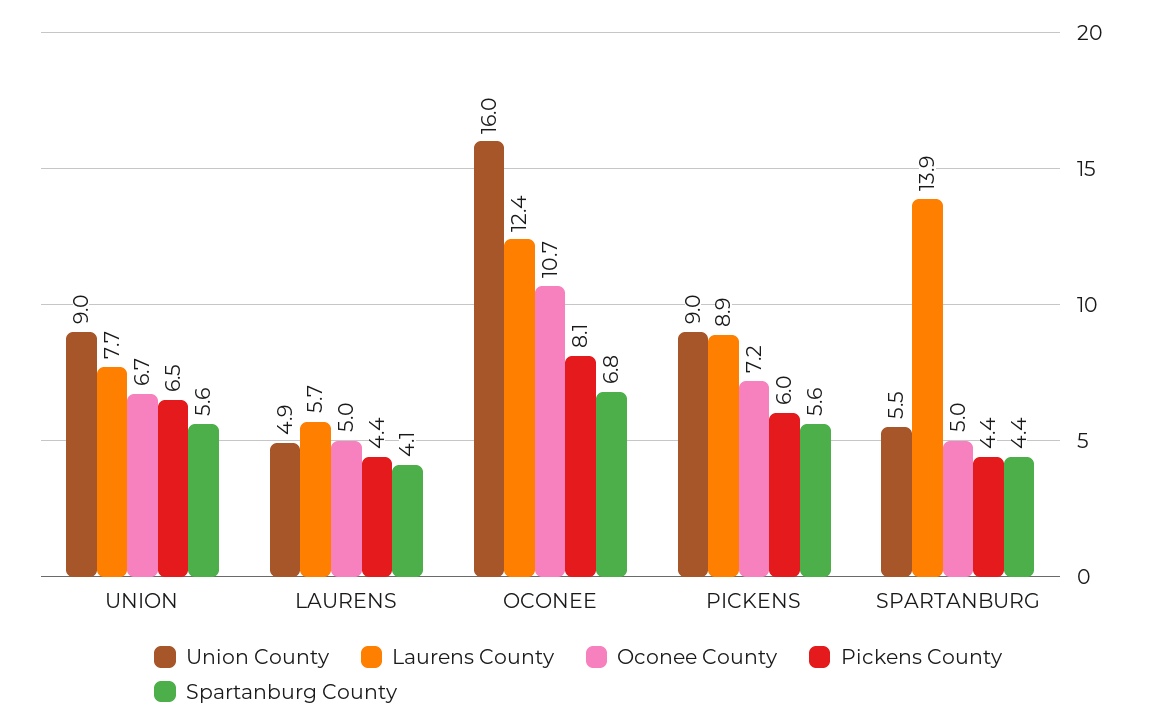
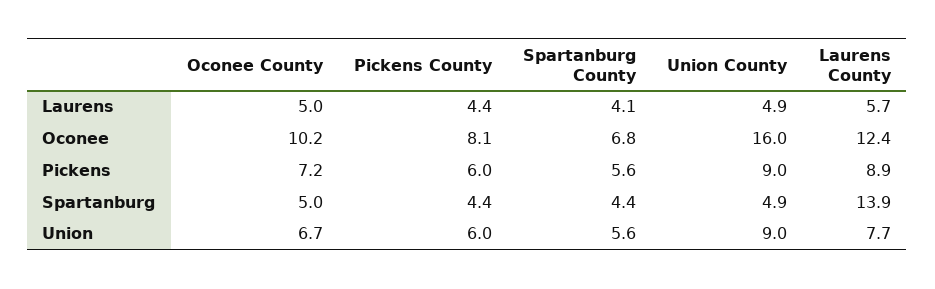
  {
    "Union County": {
      "UNION": 9,
      "LAURENS": 4.9,
      "OCONEE": 16,
      "PICKENS": 9,
-     "SPARTANBURG": 5.5
+     "SPARTANBURG": 4.9
    },
    "Laurens County": {
      "UNION": 7.7,
      "LAURENS": 5.7,
      "OCONEE": 12.4,
      "PICKENS": 8.9,
      "SPARTANBURG": 13.9
    },
    "Oconee County": {
      "UNION": 6.7,
      "LAURENS": 5,
-     "OCONEE": 10.7,
+     "OCONEE": 10.2,
      "PICKENS": 7.2,
      "SPARTANBURG": 5
    },
    "Pickens County": {
-     "UNION": 6.5,
+     "UNION": 6,
      "LAURENS": 4.4,
      "OCONEE": 8.1,
      "PICKENS": 6,
      "SPARTANBURG": 4.4
    },
    "Spartanburg County": {
      "UNION": 5.6,
      "LAURENS": 4.1,
      "OCONEE": 6.8,
      "PICKENS": 5.6,
      "SPARTANBURG": 4.4
    }
  }

